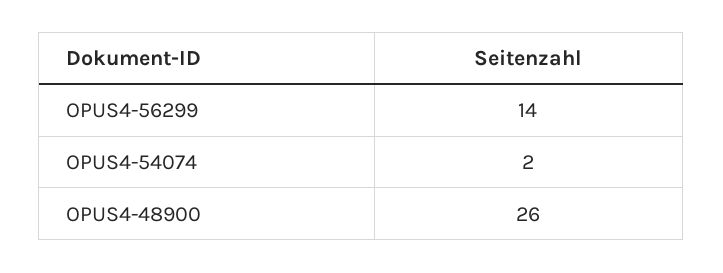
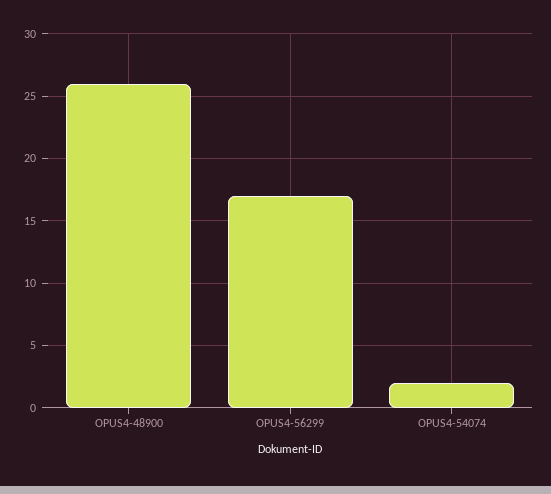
  {
-   "OPUS4-56299": 14,
+   "OPUS4-56299": 17,
    "OPUS4-54074": 2,
    "OPUS4-48900": 26
  }

